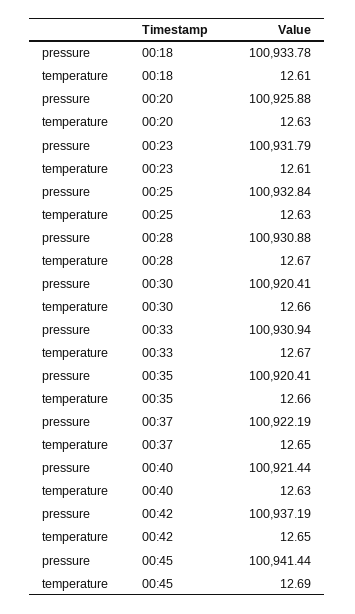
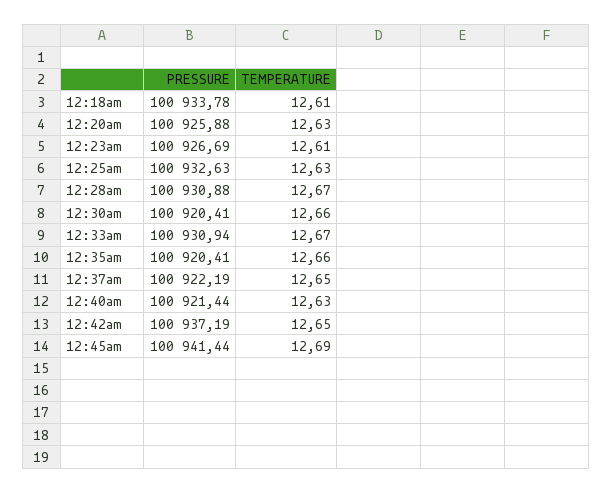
  {
    "pressure": {
      "00:18": 100933.78,
      "00:20": 100925.88,
-     "00:23": 100931.79,
+     "00:23": 100926.69,
-     "00:25": 100932.84,
+     "00:25": 100932.63,
      "00:28": 100930.88,
      "00:30": 100920.41,
      "00:33": 100930.94,
      "00:35": 100920.41,
      "00:37": 100922.19,
      "00:40": 100921.44,
      "00:42": 100937.19,
      "00:45": 100941.44
    },
    "temperature": {
      "00:18": 12.61,
      "00:20": 12.63,
      "00:23": 12.61,
      "00:25": 12.63,
      "00:28": 12.67,
      "00:30": 12.66,
      "00:33": 12.67,
      "00:35": 12.66,
      "00:37": 12.65,
      "00:40": 12.63,
      "00:42": 12.65,
      "00:45": 12.69
    }
  }

